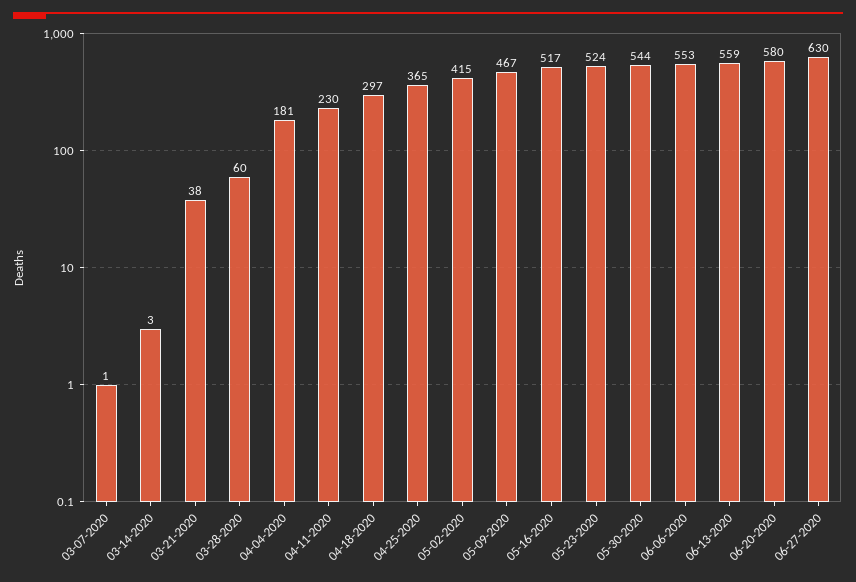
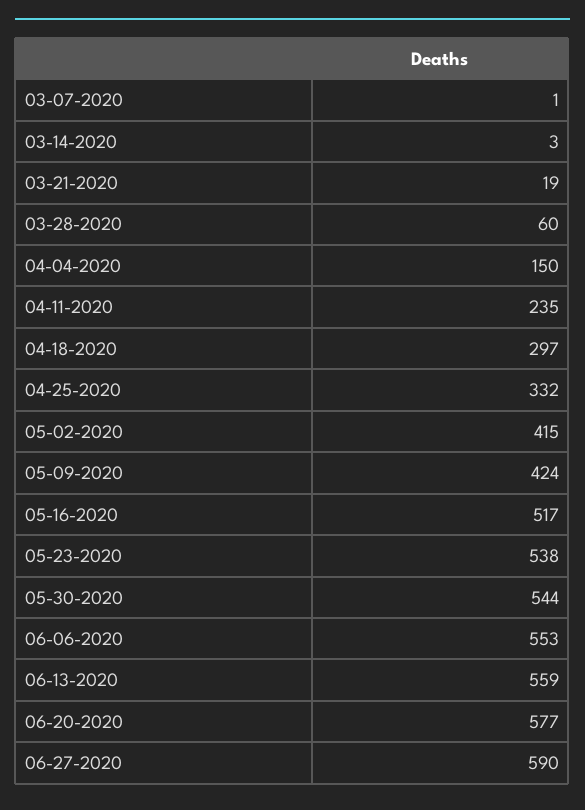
  {
    "03-07-2020": 1,
    "03-14-2020": 3,
-   "03-21-2020": 38,
+   "03-21-2020": 19,
    "03-28-2020": 60,
-   "04-04-2020": 181,
+   "04-04-2020": 150,
-   "04-11-2020": 230,
+   "04-11-2020": 235,
    "04-18-2020": 297,
-   "04-25-2020": 365,
+   "04-25-2020": 332,
    "05-02-2020": 415,
-   "05-09-2020": 467,
+   "05-09-2020": 424,
    "05-16-2020": 517,
-   "05-23-2020": 524,
+   "05-23-2020": 538,
    "05-30-2020": 544,
    "06-06-2020": 553,
    "06-13-2020": 559,
-   "06-20-2020": 580,
+   "06-20-2020": 577,
-   "06-27-2020": 630
+   "06-27-2020": 590
  }

